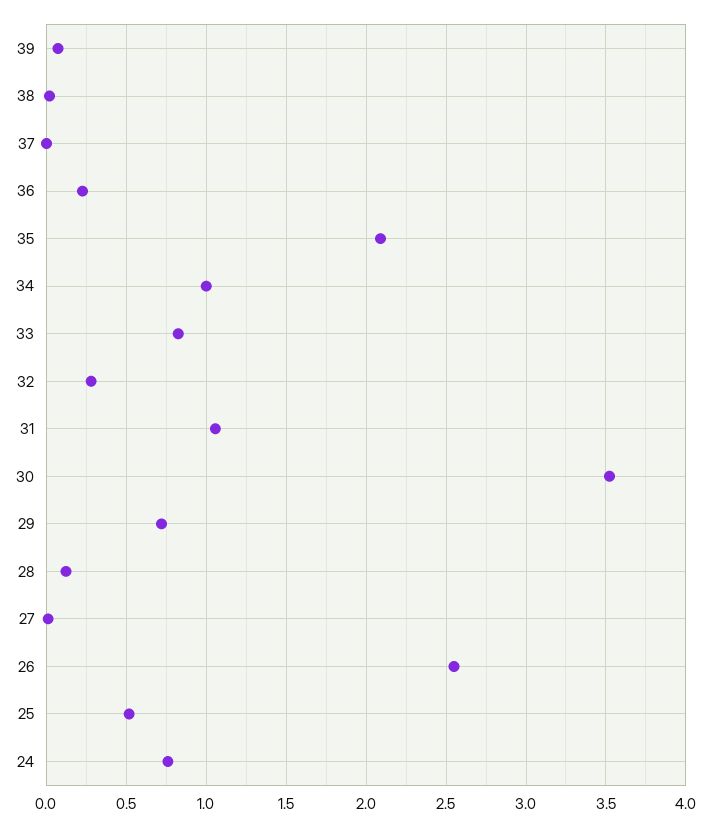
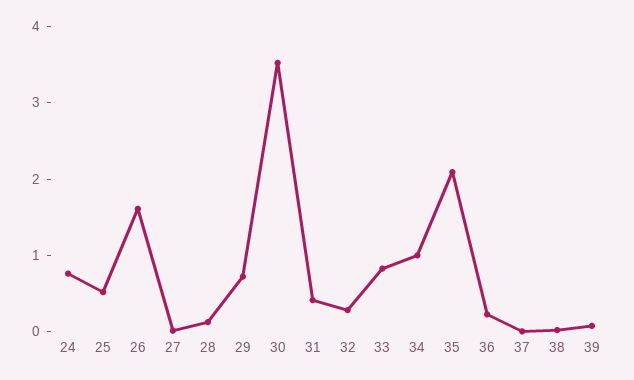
  {
    "39": 0.05,
    "38": 0,
    "37": 0,
    "36": 0.25,
    "35": 2.1,
    "34": 1,
    "33": 0.85,
    "32": 0.3,
-   "31": 1.05,
+   "31": 0.4,
    "30": 3.5,
    "29": 0.7,
    "28": 0.1,
    "27": 0,
-   "26": 2.55,
+   "26": 1.6,
    "25": 0.5,
    "24": 0.75
  }

